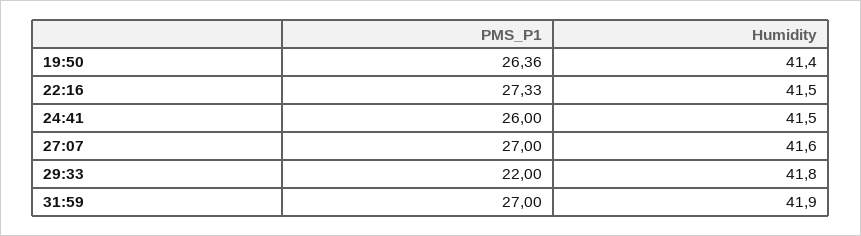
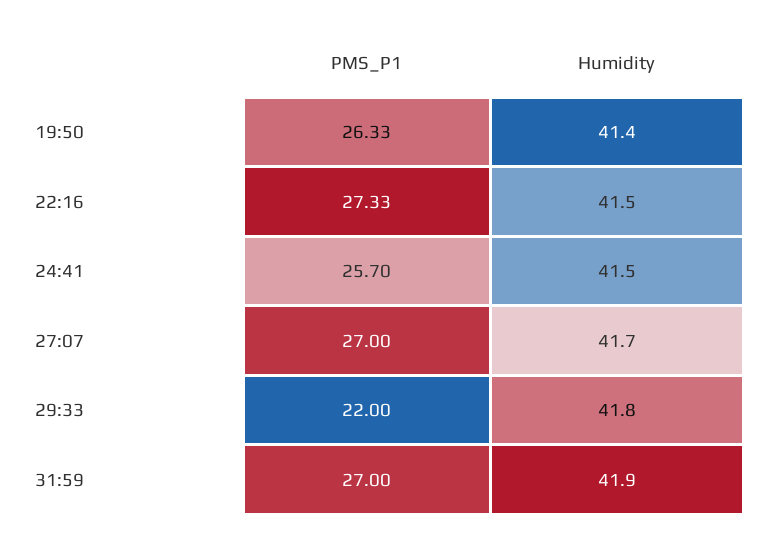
  {
    "PMS_P1": {
-     "19:50": 26.36,
+     "19:50": 26.33,
      "22:16": 27.33,
-     "24:41": 26,
+     "24:41": 25.7,
      "27:07": 27,
      "29:33": 22,
      "31:59": 27
    },
    "Humidity": {
      "19:50": 41.4,
      "22:16": 41.5,
      "24:41": 41.5,
-     "27:07": 41.6,
+     "27:07": 41.7,
      "29:33": 41.8,
      "31:59": 41.9
    }
  }

